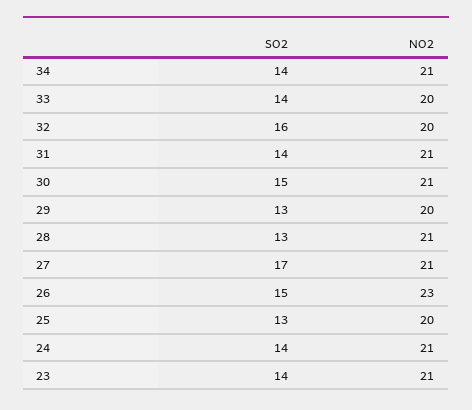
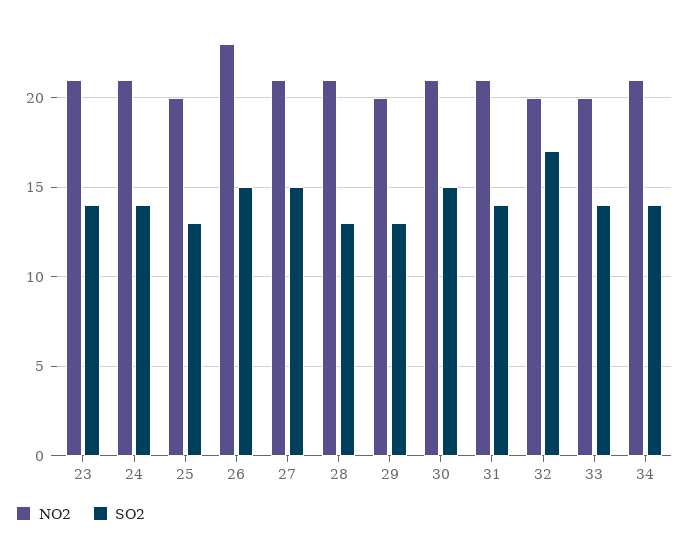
  {
    "SO2": {
      "34": 14,
      "33": 14,
-     "32": 16,
+     "32": 17,
      "31": 14,
      "30": 15,
      "29": 13,
      "28": 13,
-     "27": 17,
+     "27": 15,
      "26": 15,
      "25": 13,
      "24": 14,
      "23": 14
    },
    "NO2": {
      "34": 21,
      "33": 20,
      "32": 20,
      "31": 21,
      "30": 21,
      "29": 20,
      "28": 21,
      "27": 21,
      "26": 23,
      "25": 20,
      "24": 21,
      "23": 21
    }
  }

